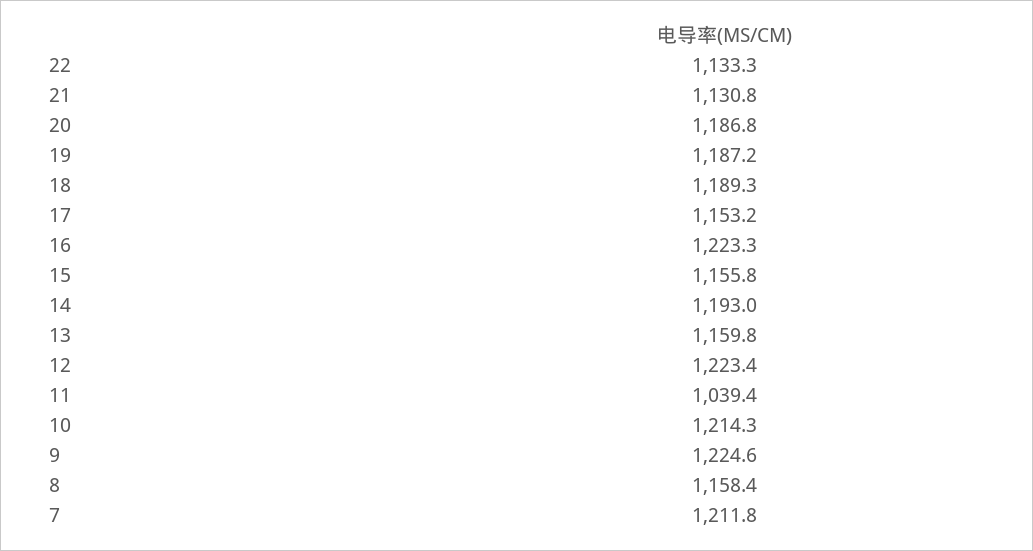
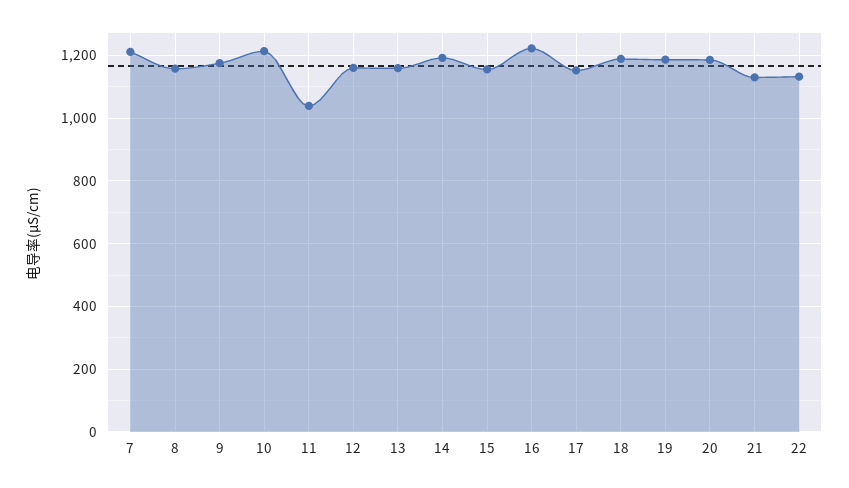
  {
    "22": 1133.3,
    "21": 1130.8,
    "20": 1186.8,
    "19": 1187.2,
    "18": 1189.3,
    "17": 1153.2,
    "16": 1223.3,
    "15": 1155.8,
    "14": 1193,
    "13": 1159.8,
-   "12": 1223.4,
+   "12": 1160,
    "11": 1039.4,
    "10": 1214.3,
-   "9": 1224.6,
+   "9": 1180,
    "8": 1158.4,
    "7": 1211.8
  }

